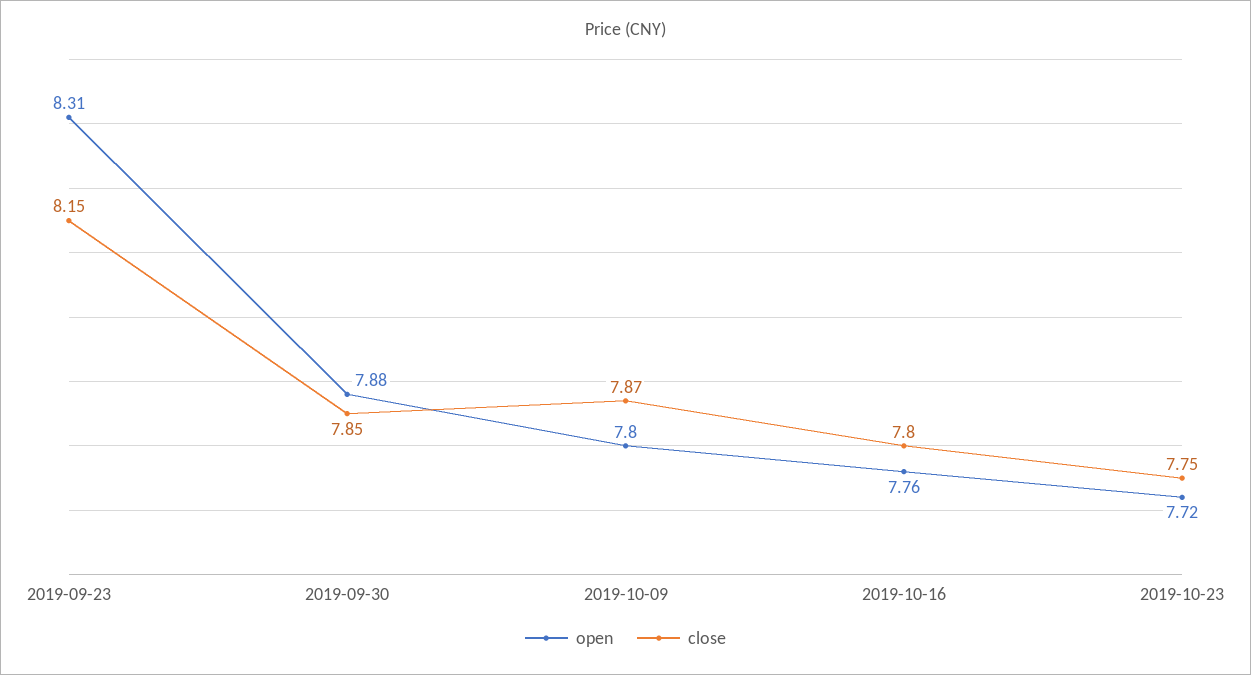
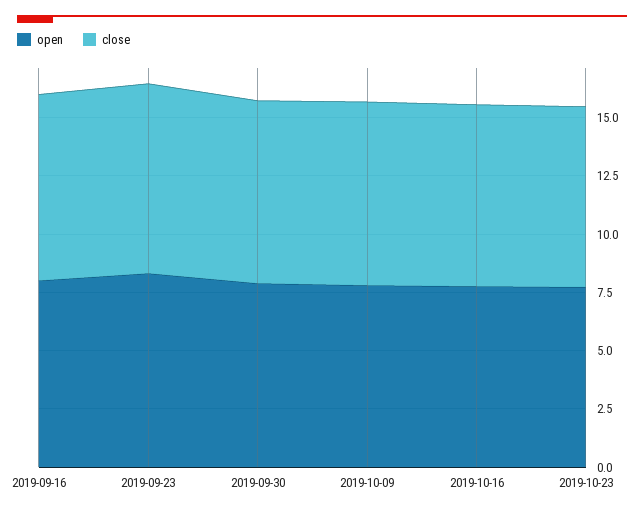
  {
    "open": {
      "2019-09-23": 8.31,
      "2019-09-30": 7.88,
      "2019-10-09": 7.8,
      "2019-10-16": 7.76,
-     "2019-10-23": 7.72
+     "2019-10-23": 7.72,
+     "2019-09-16": 8
    },
    "close": {
      "2019-09-23": 8.15,
      "2019-09-30": 7.85,
      "2019-10-09": 7.87,
      "2019-10-16": 7.8,
-     "2019-10-23": 7.75
+     "2019-10-23": 7.75,
+     "2019-09-16": 8
    }
  }

